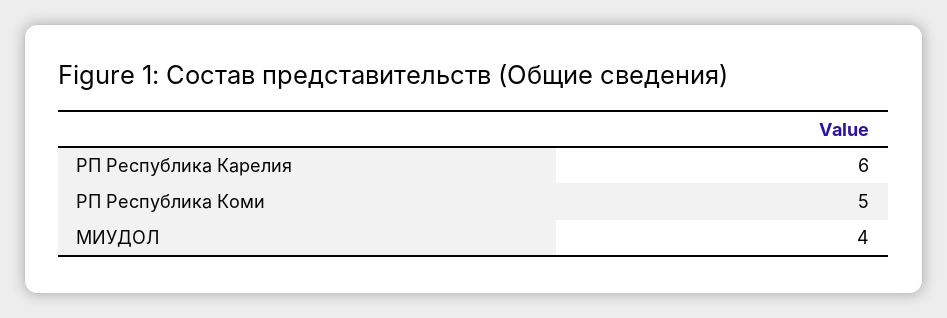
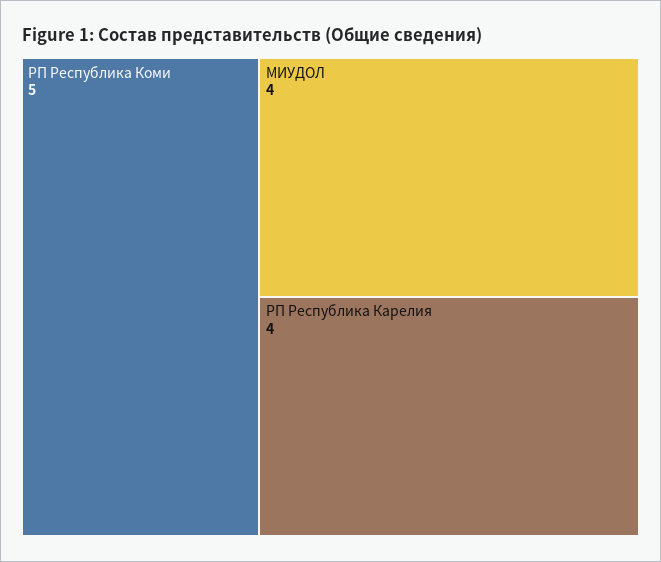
  {
-   "РП Республика Карелия": 6,
+   "РП Республика Карелия": 4,
    "РП Республика Коми": 5,
    "МИУДОЛ": 4
  }

